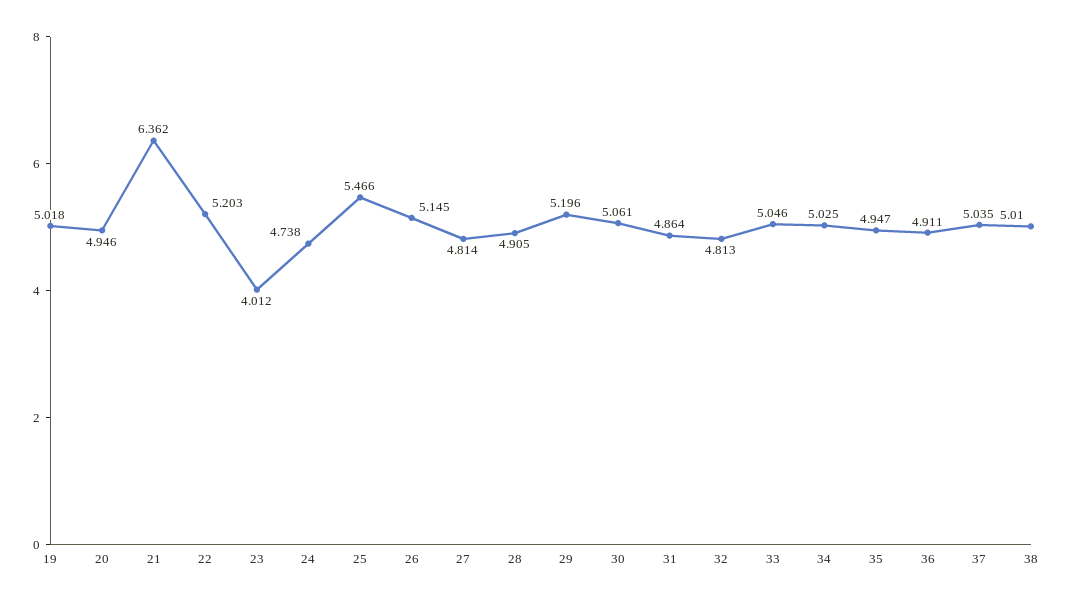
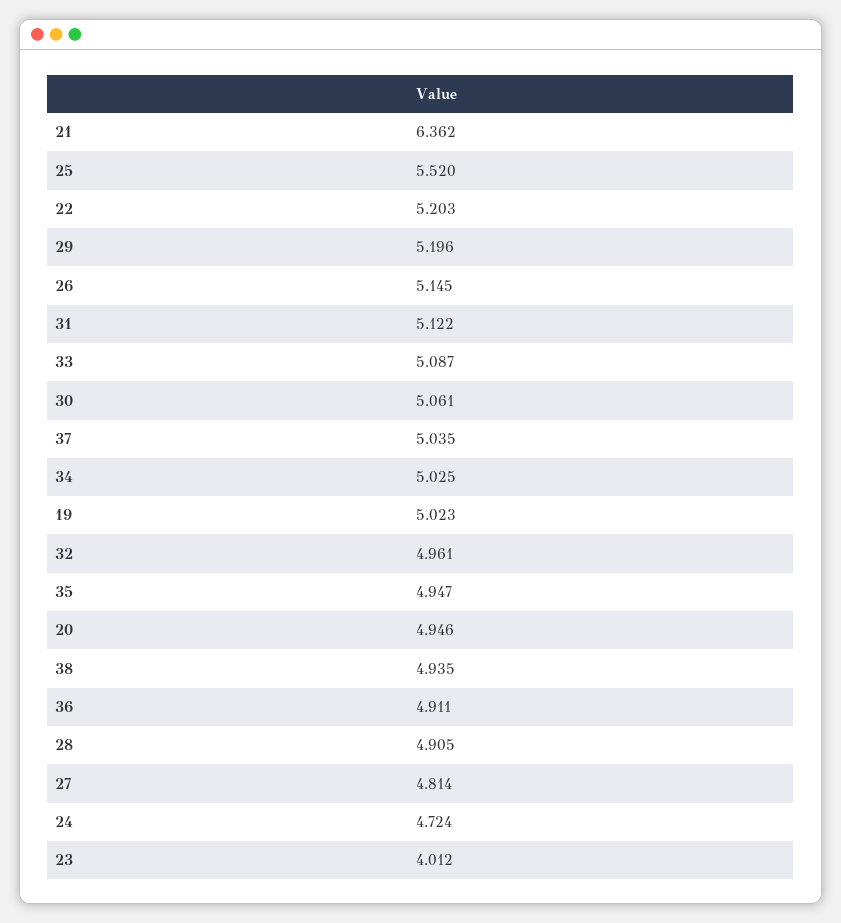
  {
-   "19": 5.018,
+   "19": 5.023,
    "20": 4.946,
    "21": 6.362,
    "22": 5.203,
    "23": 4.012,
-   "24": 4.738,
+   "24": 4.724,
-   "25": 5.466,
+   "25": 5.52,
    "26": 5.145,
    "27": 4.814,
    "28": 4.905,
    "29": 5.196,
    "30": 5.061,
-   "31": 4.864,
+   "31": 5.122,
-   "32": 4.813,
+   "32": 4.961,
-   "33": 5.046,
+   "33": 5.087,
    "34": 5.025,
    "35": 4.947,
    "36": 4.911,
    "37": 5.035,
-   "38": 5.01
+   "38": 4.935
  }

